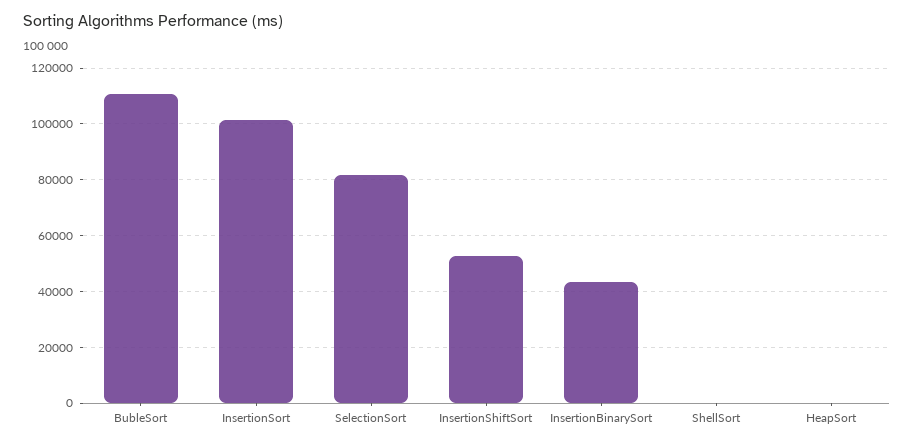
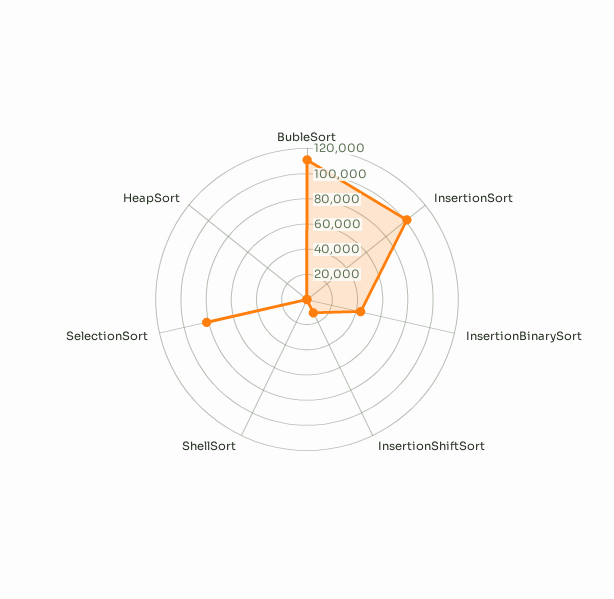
  {
    "BubleSort": 110000,
    "InsertionSort": 102500,
    "SelectionSort": 82500,
-   "InsertionShiftSort": 52500,
+   "InsertionShiftSort": 10000,
    "InsertionBinarySort": 42500,
    "ShellSort": 0,
    "HeapSort": 0
  }

